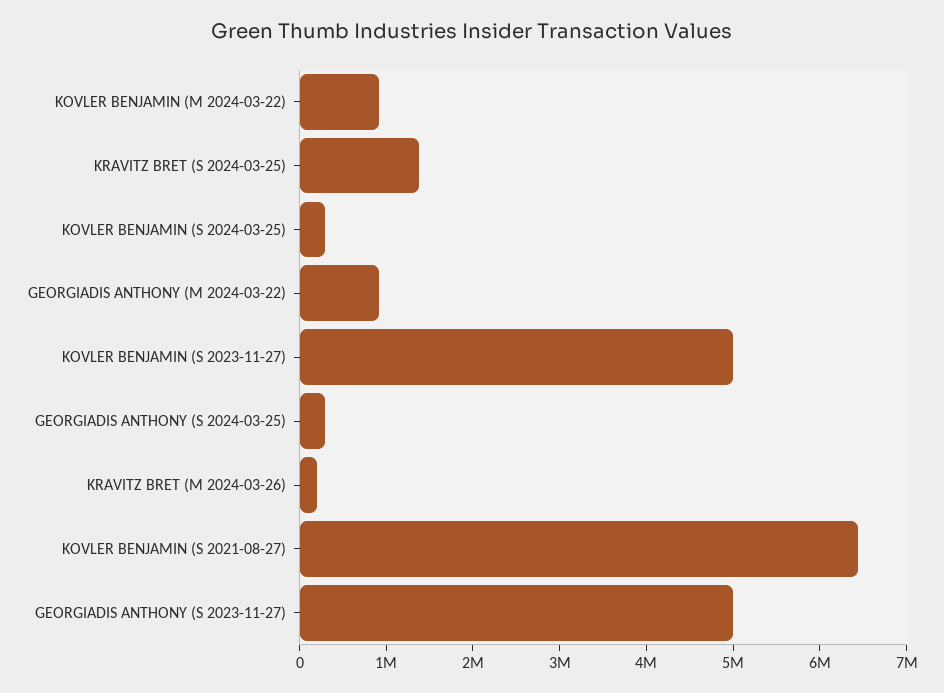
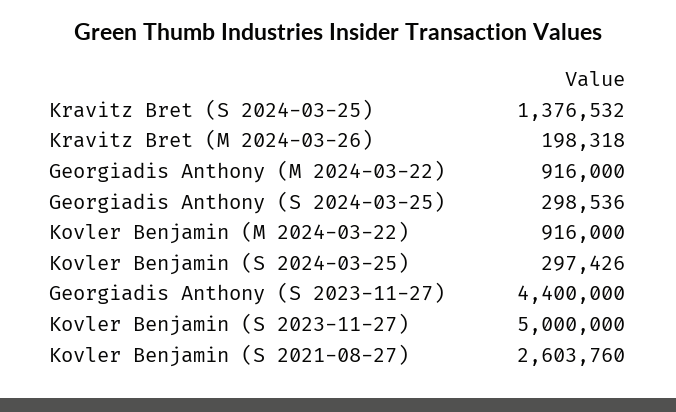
  {
    "KOVLER BENJAMIN (M 2024-03-22)": 916000,
    "KRAVITZ BRET (S 2024-03-25)": 1376532,
    "KOVLER BENJAMIN (S 2024-03-25)": 297426,
    "GEORGIADIS ANTHONY (M 2024-03-22)": 916000,
    "KOVLER BENJAMIN (S 2023-11-27)": 5000000,
    "GEORGIADIS ANTHONY (S 2024-03-25)": 298536,
    "KRAVITZ BRET (M 2024-03-26)": 198318,
-   "KOVLER BENJAMIN (S 2021-08-27)": 6400000,
+   "KOVLER BENJAMIN (S 2021-08-27)": 2603760,
-   "GEORGIADIS ANTHONY (S 2023-11-27)": 5000000
+   "GEORGIADIS ANTHONY (S 2023-11-27)": 4400000
  }

